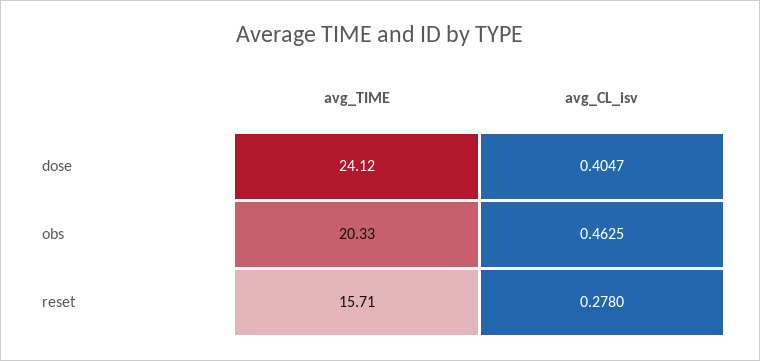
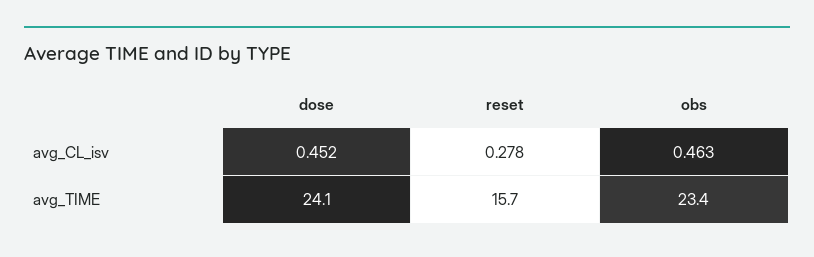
  {
    "avg_TIME": {
      "dose": 24.12,
-     "obs": 20.33,
+     "obs": 23.4,
      "reset": 15.71
    },
    "avg_CL_isv": {
-     "dose": 0.4047,
+     "dose": 0.452,
      "obs": 0.4625,
      "reset": 0.278
    }
  }

